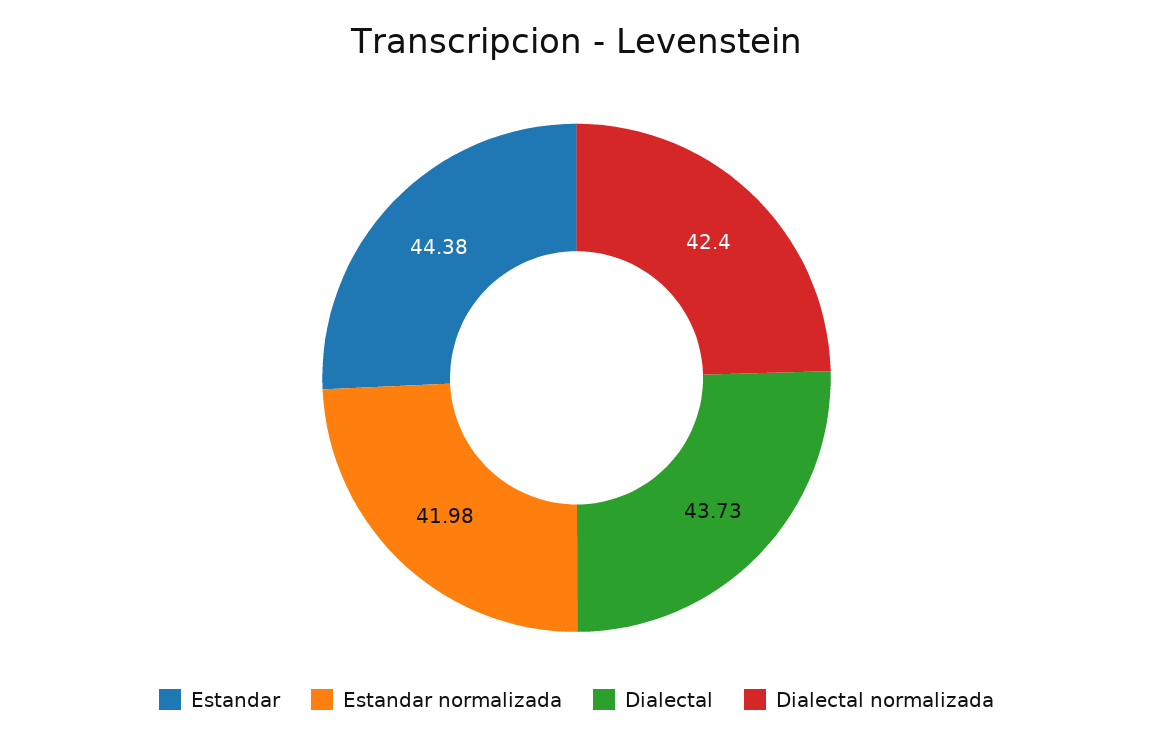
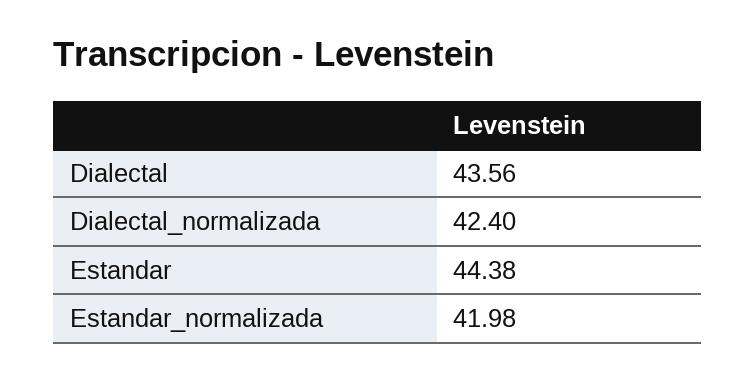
  {
    "Estandar": 44.38,
    "Estandar normalizada": 41.98,
-   "Dialectal": 43.73,
+   "Dialectal": 43.56,
    "Dialectal normalizada": 42.4
  }

